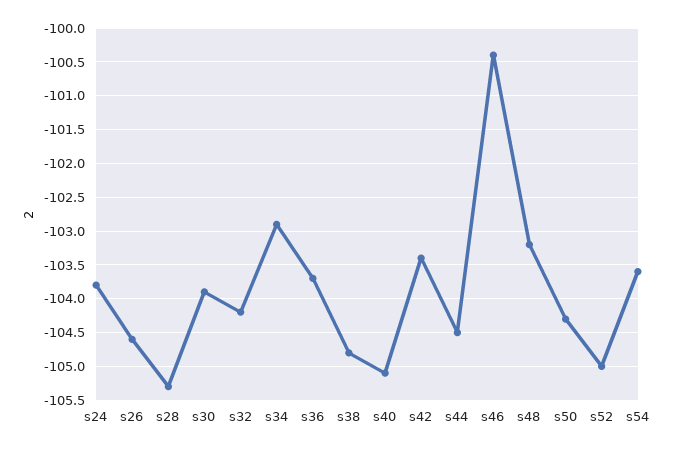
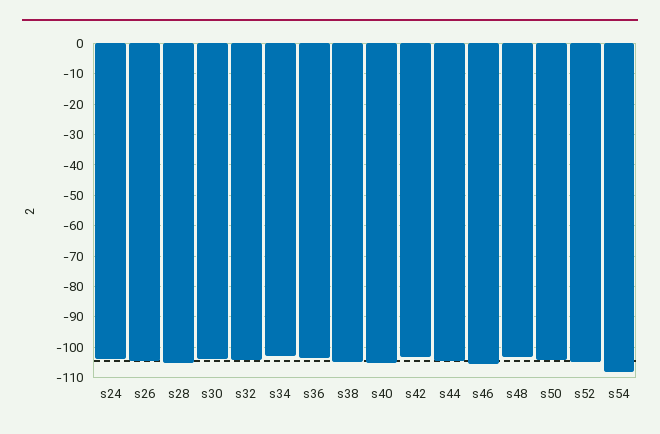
  {
    "s24": -103.8,
    "s26": -104.6,
    "s28": -105.3,
    "s30": -103.9,
    "s32": -104.2,
    "s34": -102.9,
    "s36": -103.7,
    "s38": -104.8,
    "s40": -105.1,
    "s42": -103.4,
    "s44": -104.5,
-   "s46": -100.4,
+   "s46": -106,
    "s48": -103.2,
    "s50": -104.3,
    "s52": -105,
-   "s54": -103.6
+   "s54": -108
  }

